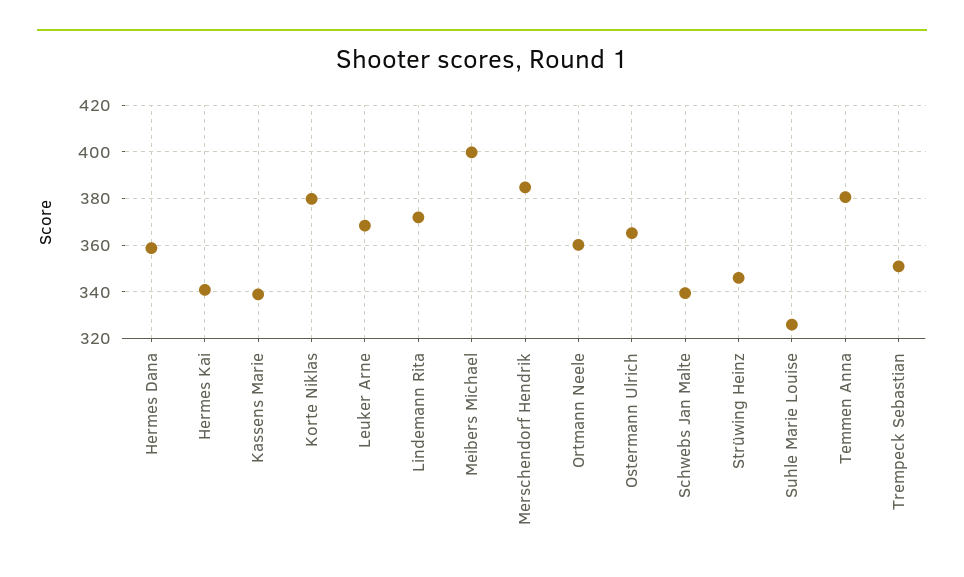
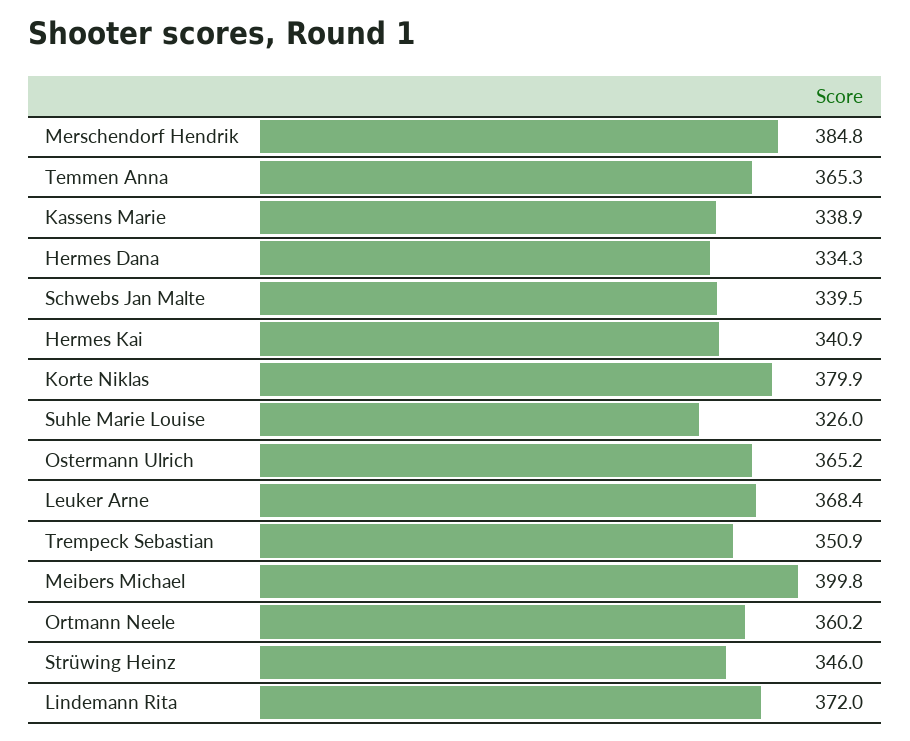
  {
-   "Hermes Dana": 360,
+   "Hermes Dana": 334.3,
    "Hermes Kai": 340.9,
    "Kassens Marie": 338.9,
    "Korte Niklas": 379.9,
    "Leuker Arne": 368.4,
    "Lindemann Rita": 372,
    "Meibers Michael": 399.8,
    "Merschendorf Hendrik": 384.8,
    "Ortmann Neele": 360.2,
    "Ostermann Ulrich": 365.2,
    "Schwebs Jan Malte": 339.5,
    "Strüwing Heinz": 346,
    "Suhle Marie Louise": 326,
-   "Temmen Anna": 380,
+   "Temmen Anna": 365.3,
    "Trempeck Sebastian": 350.9
  }

